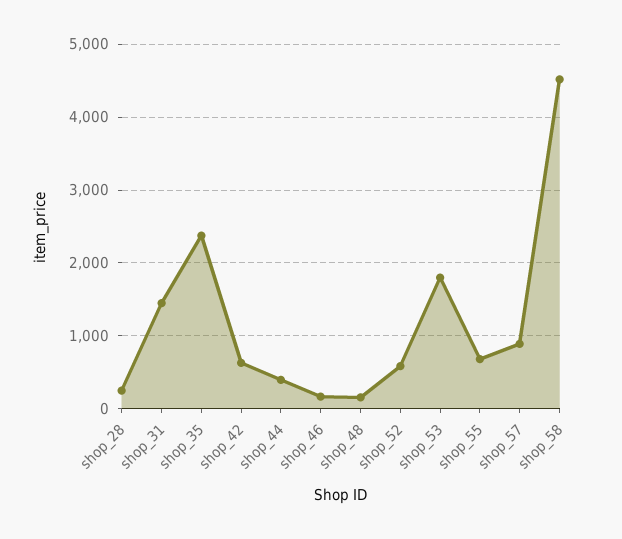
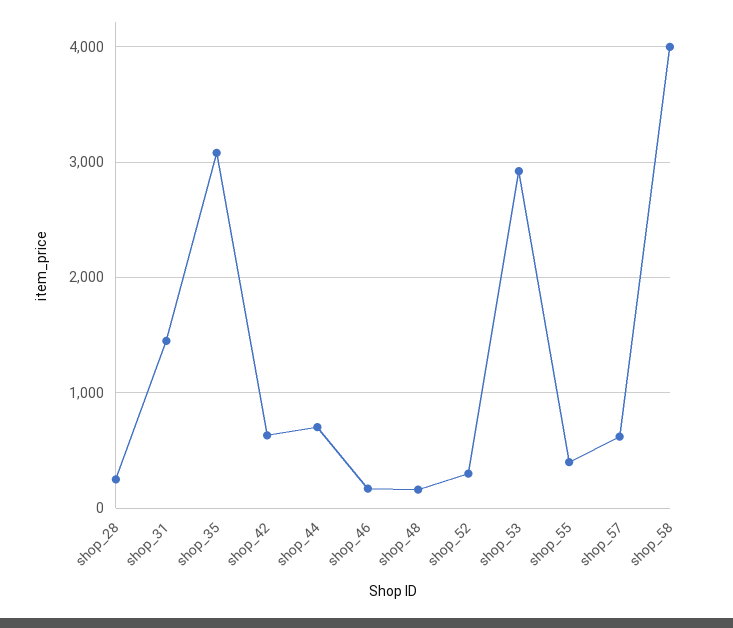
  {
    "shop_28": 200,
    "shop_31": 1400,
-   "shop_35": 2400,
+   "shop_35": 3100,
    "shop_42": 600,
-   "shop_44": 400,
+   "shop_44": 700,
    "shop_46": 200,
    "shop_48": 200,
-   "shop_52": 600,
+   "shop_52": 300,
-   "shop_53": 1800,
+   "shop_53": 2900,
-   "shop_55": 700,
+   "shop_55": 400,
-   "shop_57": 900,
+   "shop_57": 600,
-   "shop_58": 4500
+   "shop_58": 4000
  }

